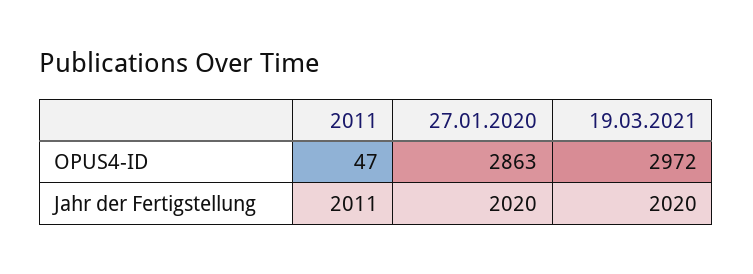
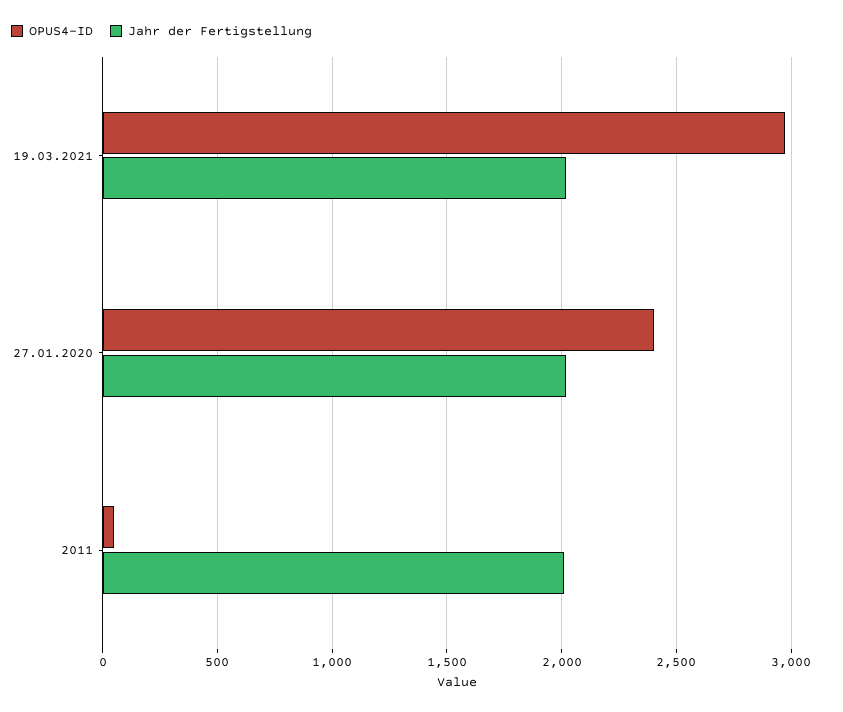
  {
    "OPUS4-ID": {
      "2011": 47,
-     "27.01.2020": 2863,
+     "27.01.2020": 2400,
      "19.03.2021": 2972
    },
    "Jahr der Fertigstellung": {
      "2011": 2011,
      "27.01.2020": 2020,
      "19.03.2021": 2020
    }
  }

